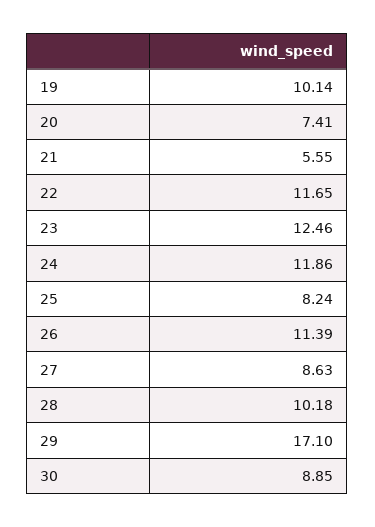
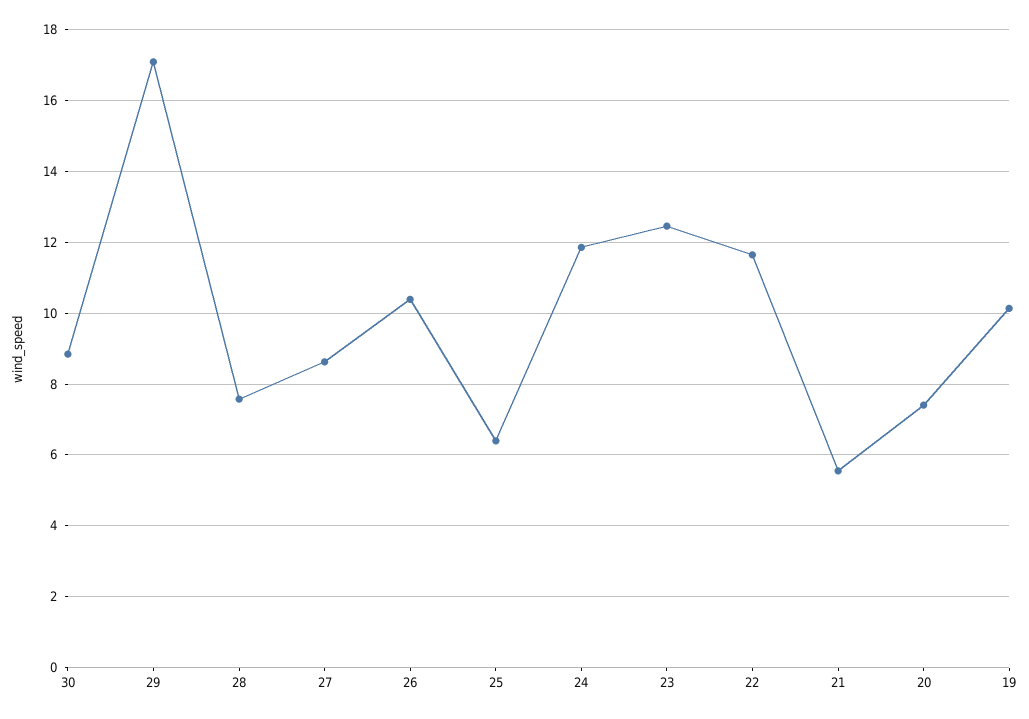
  {
    "19": 10.14,
    "20": 7.41,
    "21": 5.55,
    "22": 11.65,
    "23": 12.46,
    "24": 11.86,
-   "25": 8.24,
+   "25": 6.4,
-   "26": 11.39,
+   "26": 10.4,
    "27": 8.63,
-   "28": 10.18,
+   "28": 7.6,
    "29": 17.1,
    "30": 8.85
  }

